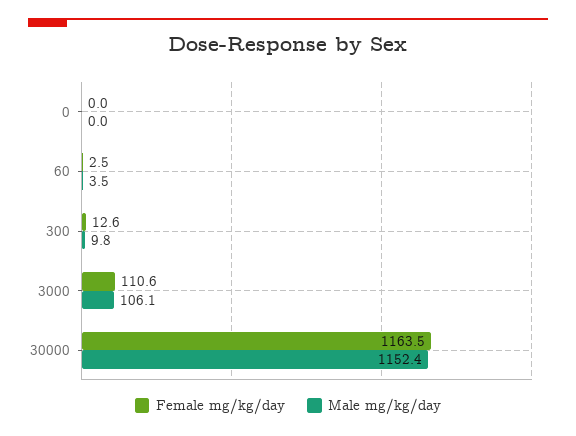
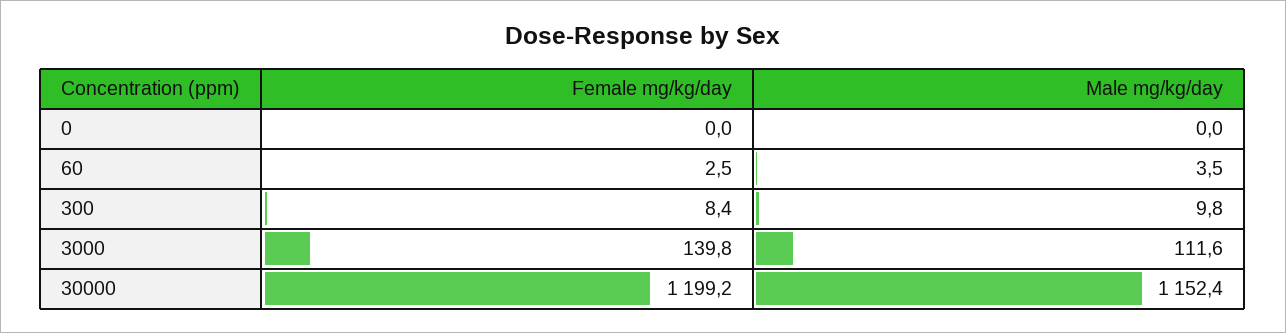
  {
    "Female mg/kg/day": {
      "0": 0,
      "60": 2.5,
-     "300": 12.6,
+     "300": 8.4,
-     "3000": 110.6,
+     "3000": 139.8,
-     "30000": 1163.5
+     "30000": 1199.2
    },
    "Male mg/kg/day": {
      "0": 0,
      "60": 3.5,
      "300": 9.8,
-     "3000": 106.1,
+     "3000": 111.6,
      "30000": 1152.4
    }
  }

